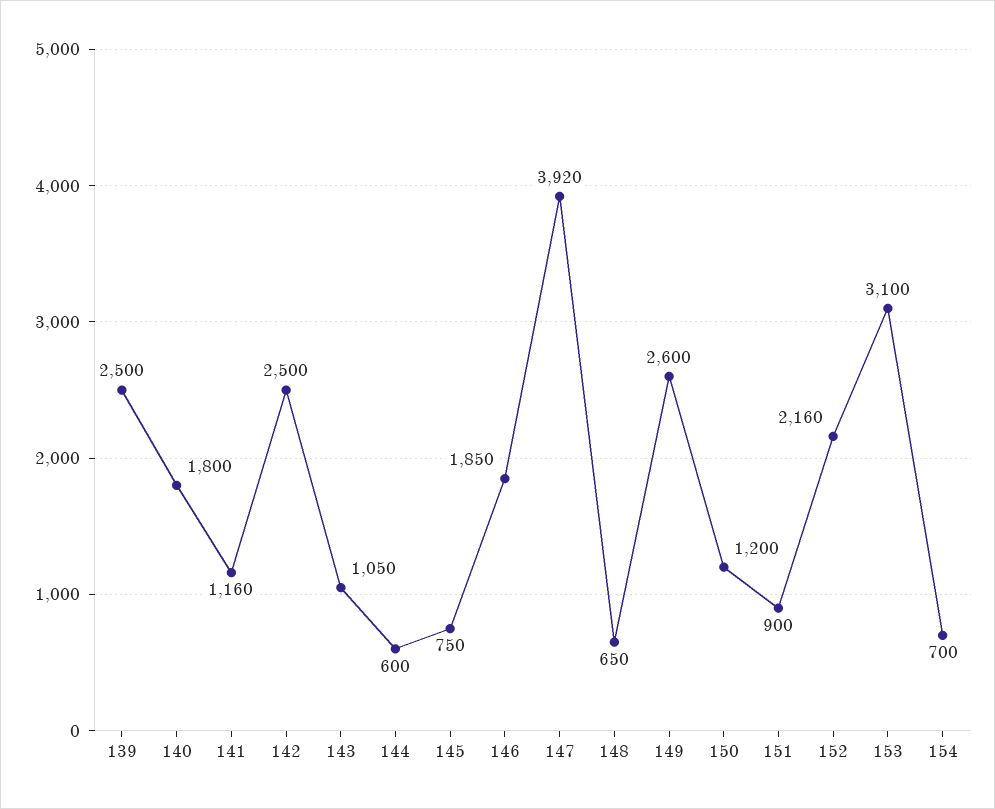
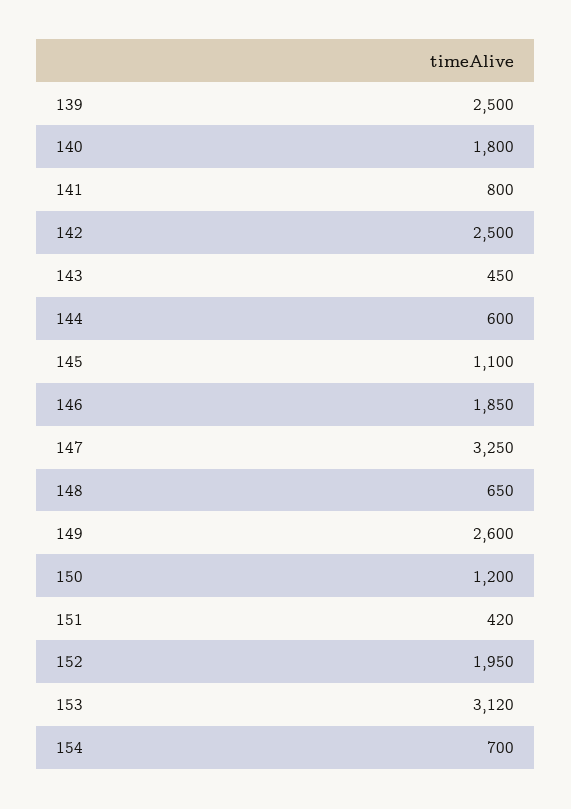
  {
    "139": 2500,
    "140": 1800,
-   "141": 1160,
+   "141": 800,
    "142": 2500,
-   "143": 1050,
+   "143": 450,
    "144": 600,
-   "145": 750,
+   "145": 1100,
    "146": 1850,
-   "147": 3920,
+   "147": 3250,
    "148": 650,
    "149": 2600,
    "150": 1200,
-   "151": 900,
+   "151": 420,
-   "152": 2160,
+   "152": 1950,
-   "153": 3100,
+   "153": 3120,
    "154": 700
  }

